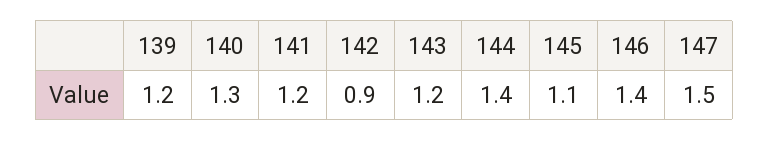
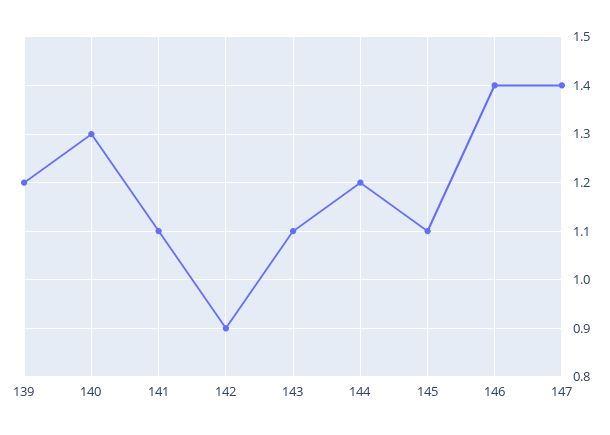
  {
    "139": 1.2,
    "140": 1.3,
-   "141": 1.2,
+   "141": 1.1,
    "142": 0.9,
-   "143": 1.2,
+   "143": 1.1,
-   "144": 1.4,
+   "144": 1.2,
    "145": 1.1,
    "146": 1.4,
-   "147": 1.5
+   "147": 1.4
  }

